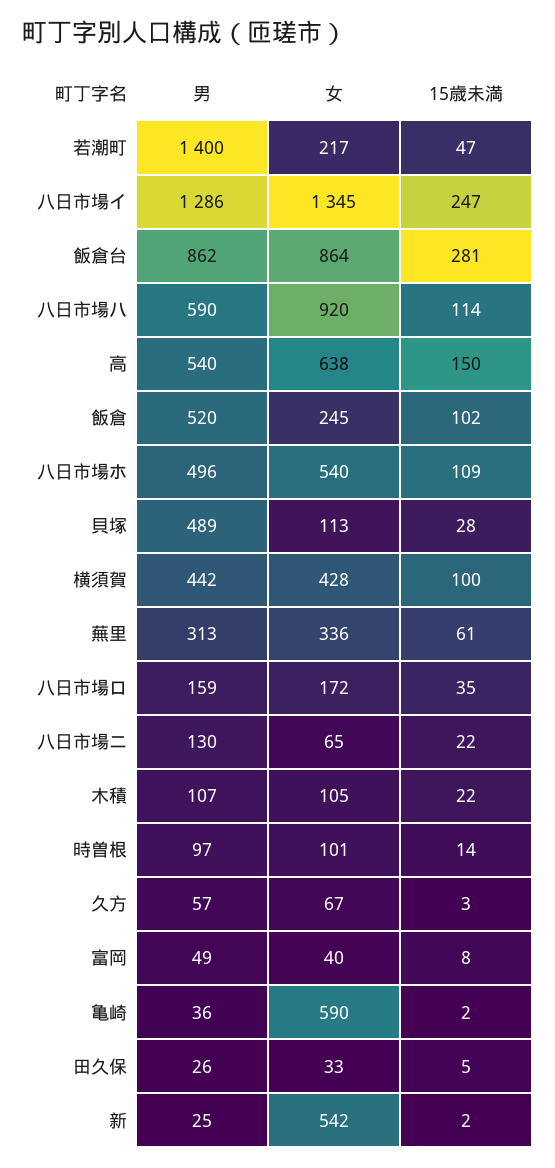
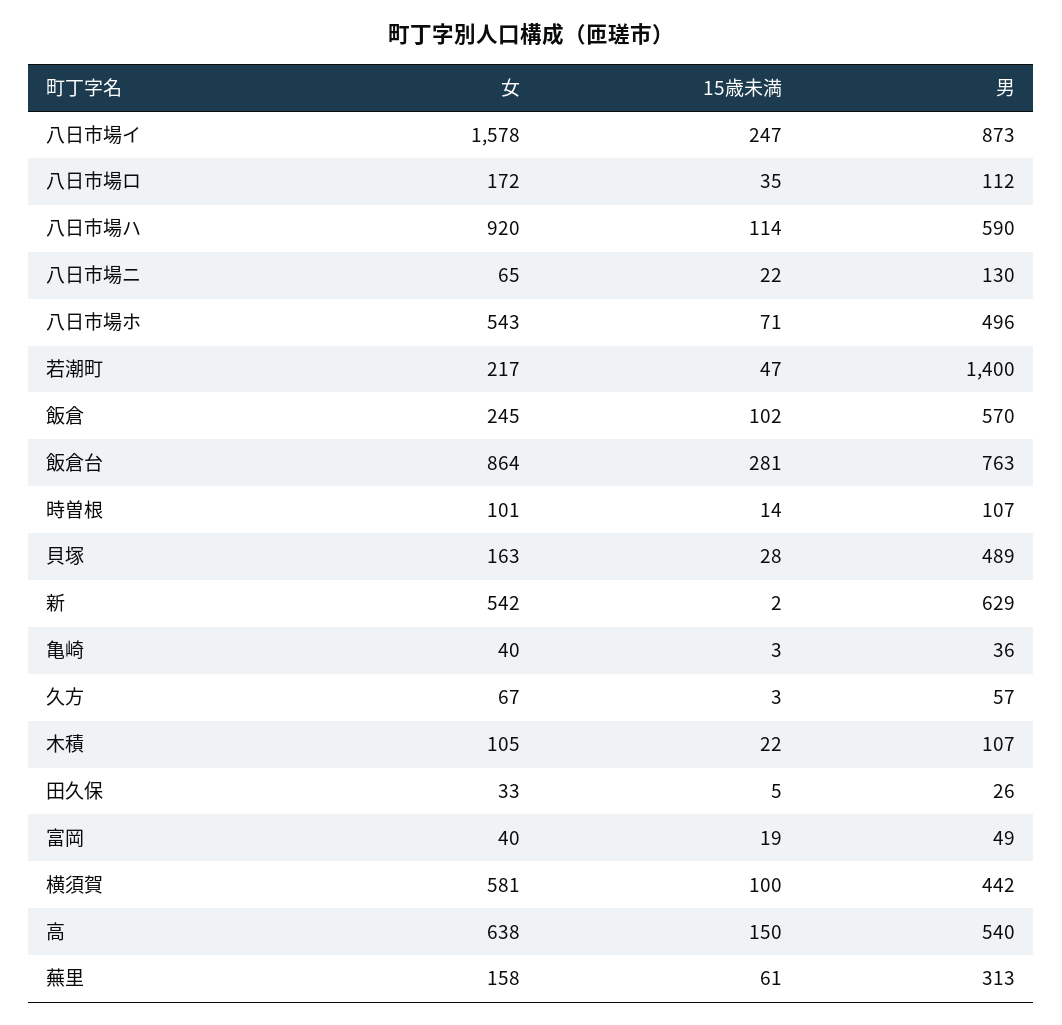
  {
    "男": {
      "若潮町": 1400,
-     "八日市場イ": 1286,
+     "八日市場イ": 873,
-     "飯倉台": 862,
+     "飯倉台": 763,
      "八日市場ハ": 590,
      "高": 540,
-     "飯倉": 520,
+     "飯倉": 570,
      "八日市場ホ": 496,
      "貝塚": 489,
      "横須賀": 442,
      "蕪里": 313,
-     "八日市場ロ": 159,
+     "八日市場ロ": 112,
      "八日市場ニ": 130,
      "木積": 107,
-     "時曽根": 97,
+     "時曽根": 107,
      "久方": 57,
      "富岡": 49,
      "亀崎": 36,
      "田久保": 26,
-     "新": 25
+     "新": 629
    },
    "女": {
      "若潮町": 217,
-     "八日市場イ": 1345,
+     "八日市場イ": 1578,
      "飯倉台": 864,
      "八日市場ハ": 920,
      "高": 638,
      "飯倉": 245,
-     "八日市場ホ": 540,
+     "八日市場ホ": 543,
-     "貝塚": 113,
+     "貝塚": 163,
-     "横須賀": 428,
+     "横須賀": 581,
-     "蕪里": 336,
+     "蕪里": 158,
      "八日市場ロ": 172,
      "八日市場ニ": 65,
      "木積": 105,
      "時曽根": 101,
      "久方": 67,
      "富岡": 40,
-     "亀崎": 590,
+     "亀崎": 40,
      "田久保": 33,
      "新": 542
    },
    "15歳未満": {
      "若潮町": 47,
      "八日市場イ": 247,
      "飯倉台": 281,
      "八日市場ハ": 114,
      "高": 150,
      "飯倉": 102,
-     "八日市場ホ": 109,
+     "八日市場ホ": 71,
      "貝塚": 28,
      "横須賀": 100,
      "蕪里": 61,
      "八日市場ロ": 35,
      "八日市場ニ": 22,
      "木積": 22,
      "時曽根": 14,
      "久方": 3,
-     "富岡": 8,
+     "富岡": 19,
-     "亀崎": 2,
+     "亀崎": 3,
      "田久保": 5,
      "新": 2
    }
  }

